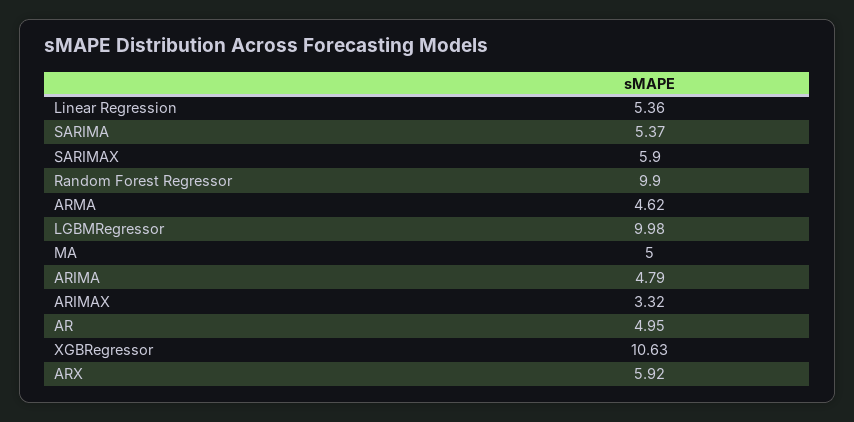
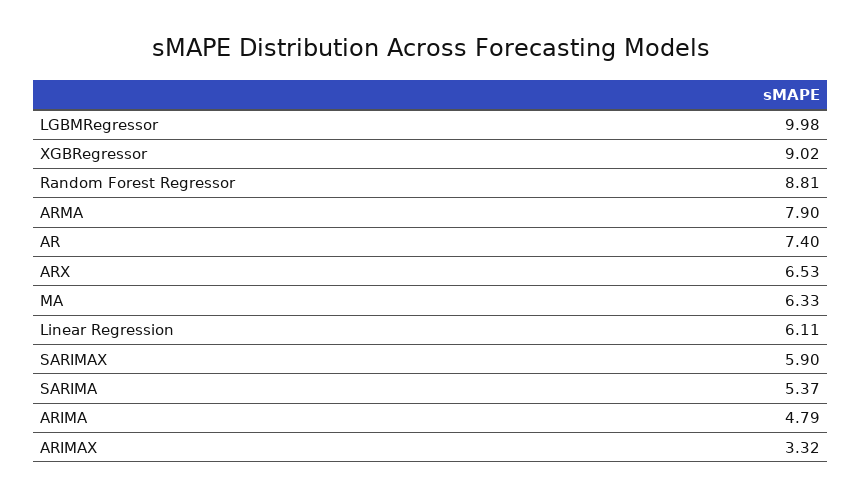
  {
-   "Linear Regression": 5.36,
+   "Linear Regression": 6.11,
    "SARIMA": 5.37,
    "SARIMAX": 5.9,
-   "Random Forest Regressor": 9.9,
+   "Random Forest Regressor": 8.81,
-   "ARMA": 4.62,
+   "ARMA": 7.9,
    "LGBMRegressor": 9.98,
-   "MA": 5,
+   "MA": 6.33,
    "ARIMA": 4.79,
    "ARIMAX": 3.32,
-   "AR": 4.95,
+   "AR": 7.4,
-   "XGBRegressor": 10.63,
+   "XGBRegressor": 9.02,
-   "ARX": 5.92
+   "ARX": 6.53
  }

